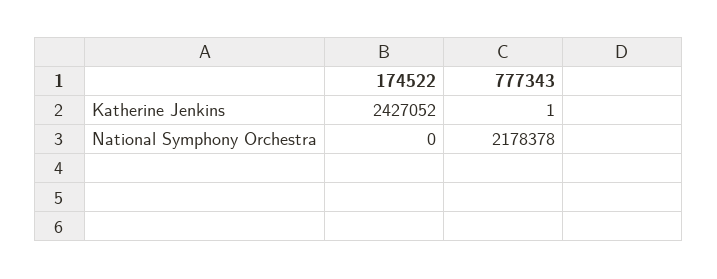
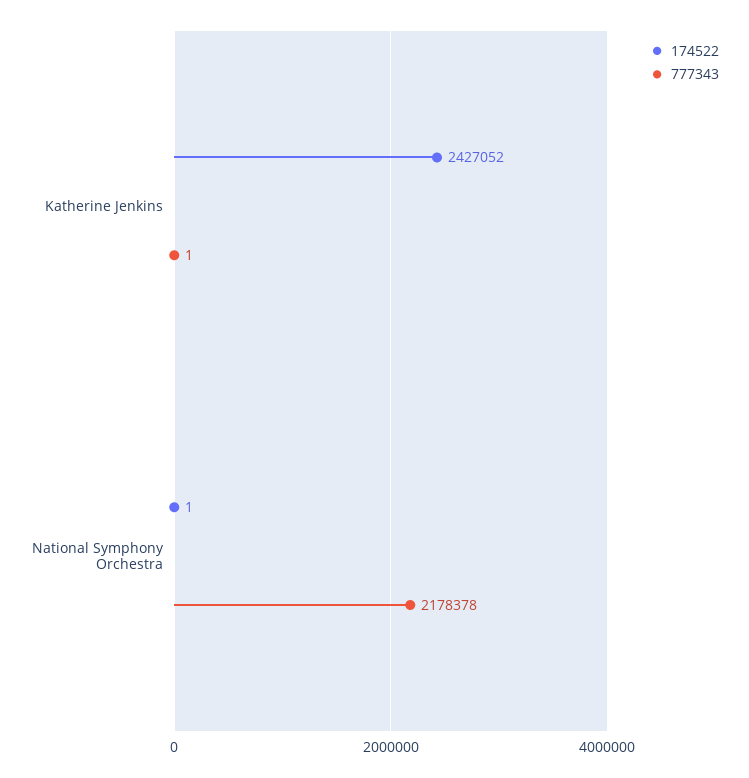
  {
    "174522": {
      "Katherine Jenkins": 2427052,
-     "National Symphony Orchestra": 0
+     "National Symphony Orchestra": 1
    },
    "777343": {
      "Katherine Jenkins": 1,
      "National Symphony Orchestra": 2178378
    }
  }

